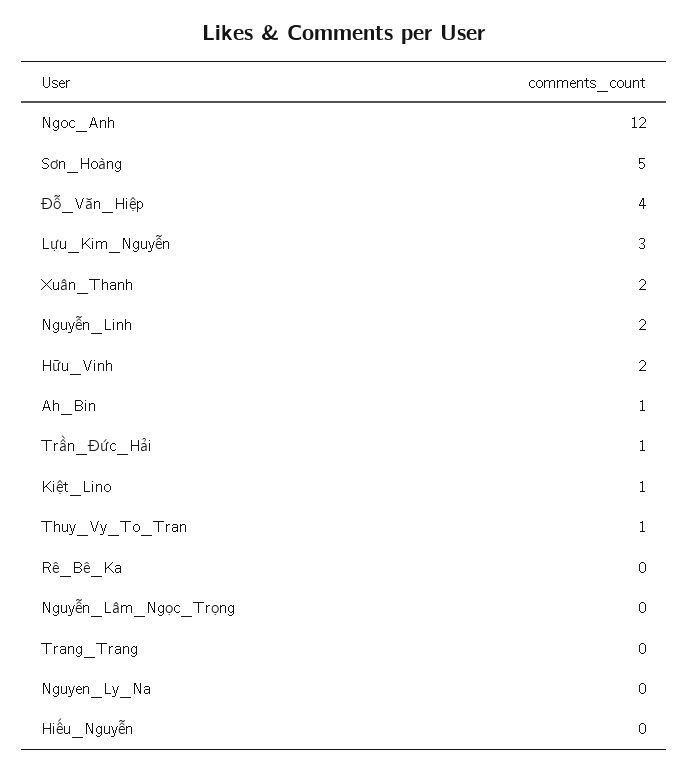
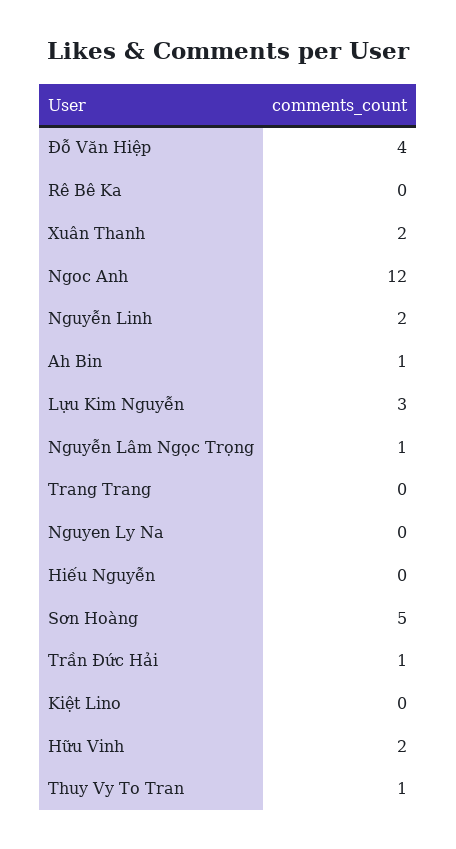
  {
    "Ngoc_Anh": 12,
    "Sơn_Hoàng": 5,
    "Đỗ_Văn_Hiệp": 4,
    "Lựu_Kim_Nguyễn": 3,
    "Xuân_Thanh": 2,
    "Nguyễn_Linh": 2,
    "Hữu_Vinh": 2,
    "Ah_Bin": 1,
    "Trần_Đức_Hải": 1,
-   "Kiệt_Lino": 1,
+   "Kiệt_Lino": 0,
    "Thuy_Vy_To_Tran": 1,
    "Rê_Bê_Ka": 0,
-   "Nguyễn_Lâm_Ngọc_Trọng": 0,
+   "Nguyễn_Lâm_Ngọc_Trọng": 1,
    "Trang_Trang": 0,
    "Nguyen_Ly_Na": 0,
    "Hiếu_Nguyễn": 0
  }

